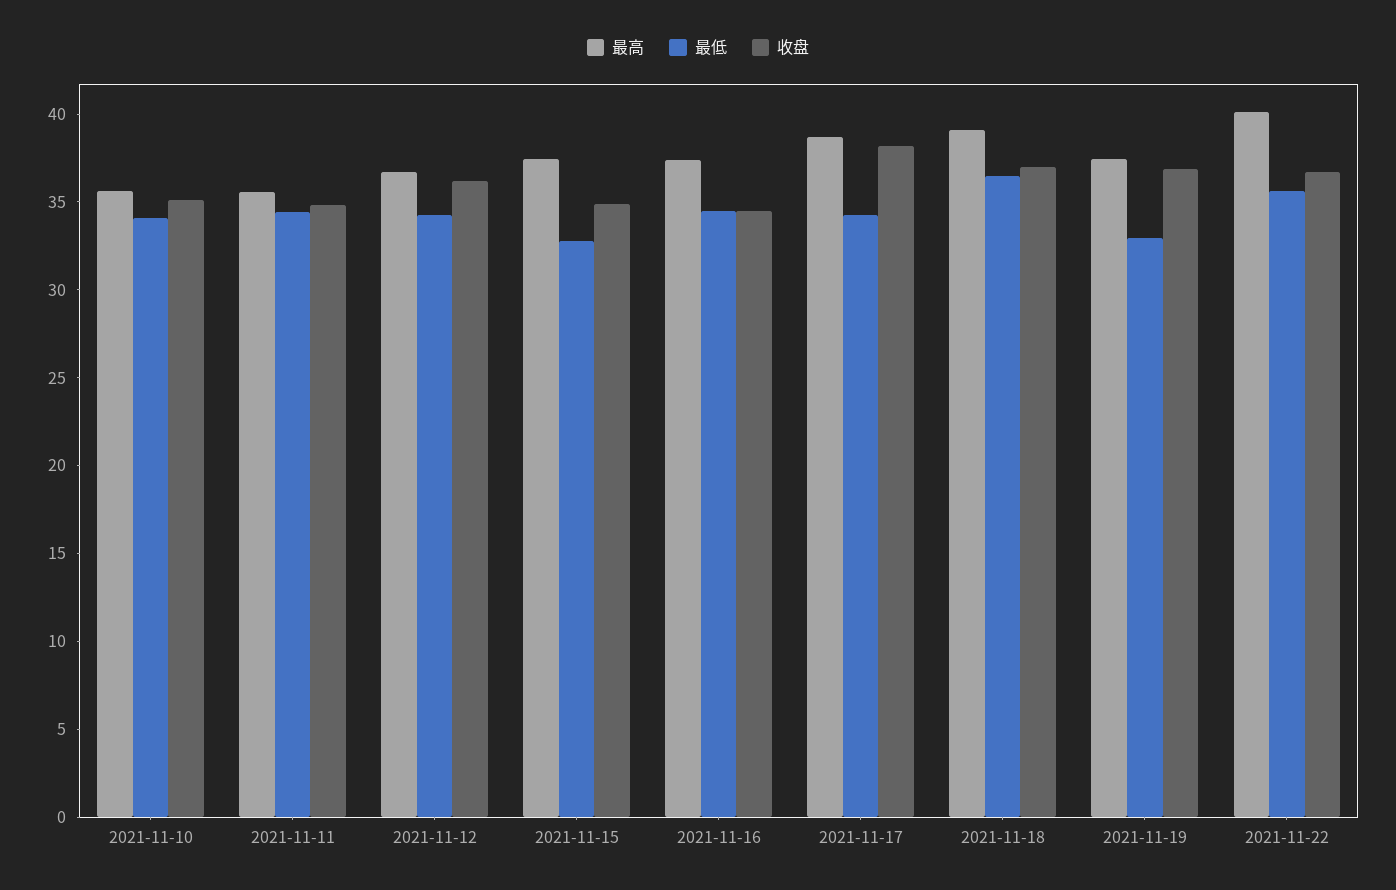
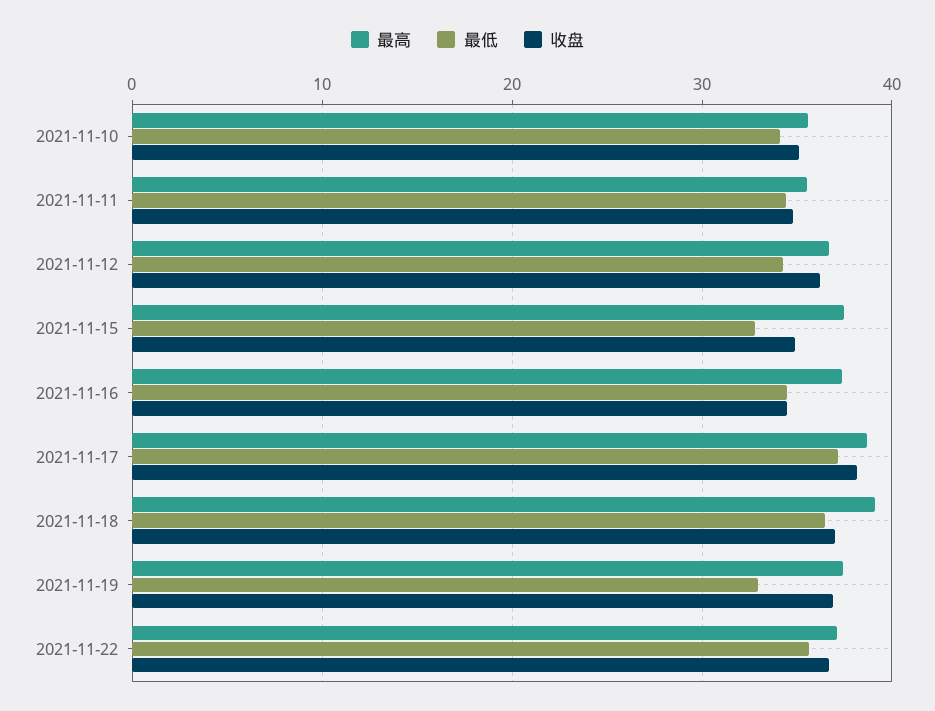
  {
    "最高": {
      "2021-11-10": 36,
      "2021-11-11": 36,
      "2021-11-12": 37,
      "2021-11-15": 37,
      "2021-11-16": 37,
      "2021-11-17": 39,
      "2021-11-18": 39,
      "2021-11-19": 37,
-     "2021-11-22": 40
+     "2021-11-22": 37
    },
    "最低": {
      "2021-11-10": 34,
      "2021-11-11": 34,
      "2021-11-12": 34,
      "2021-11-15": 33,
      "2021-11-16": 34,
-     "2021-11-17": 34,
+     "2021-11-17": 37,
      "2021-11-18": 36,
      "2021-11-19": 33,
      "2021-11-22": 36
    },
    "收盘": {
      "2021-11-10": 35,
      "2021-11-11": 35,
      "2021-11-12": 36,
      "2021-11-15": 35,
      "2021-11-16": 34,
      "2021-11-17": 38,
      "2021-11-18": 37,
      "2021-11-19": 37,
      "2021-11-22": 37
    }
  }

